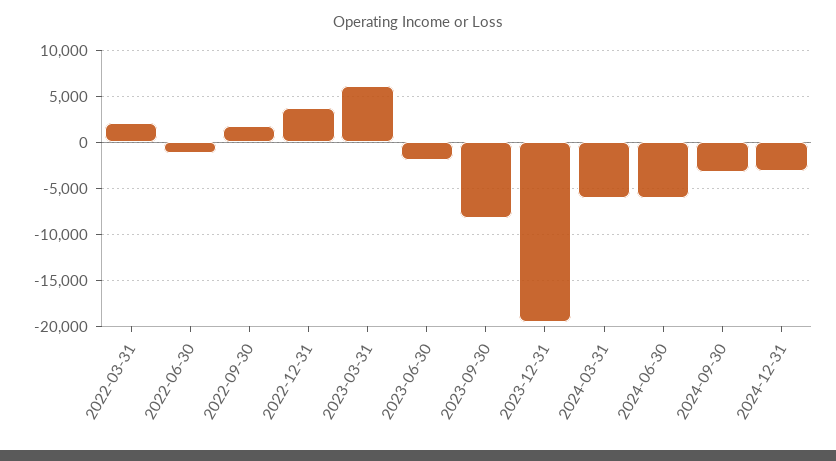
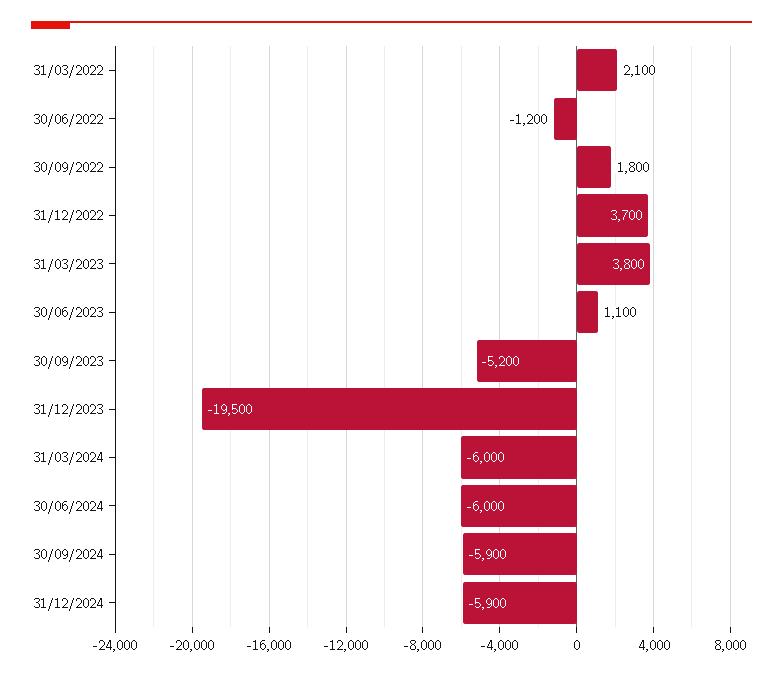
  {
    "2022-03-31": 2100,
    "2022-06-30": -1200,
    "2022-09-30": 1800,
    "2022-12-31": 3700,
-   "2023-03-31": 6000,
+   "2023-03-31": 3800,
-   "2023-06-30": -2000,
+   "2023-06-30": 1100,
-   "2023-09-30": -8000,
+   "2023-09-30": -5200,
    "2023-12-31": -19500,
    "2024-03-31": -6000,
    "2024-06-30": -6000,
-   "2024-09-30": -3000,
+   "2024-09-30": -5900,
-   "2024-12-31": -3000
+   "2024-12-31": -5900
  }

